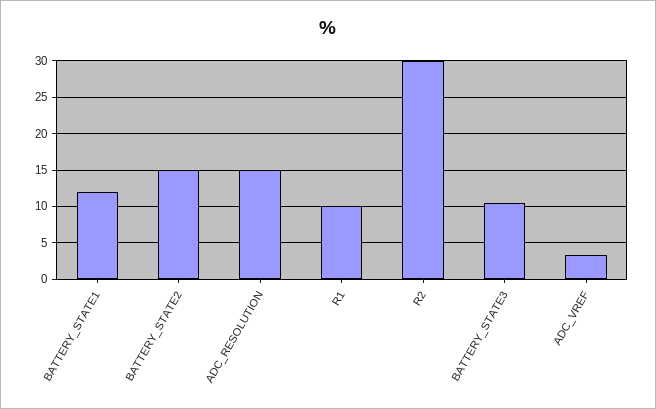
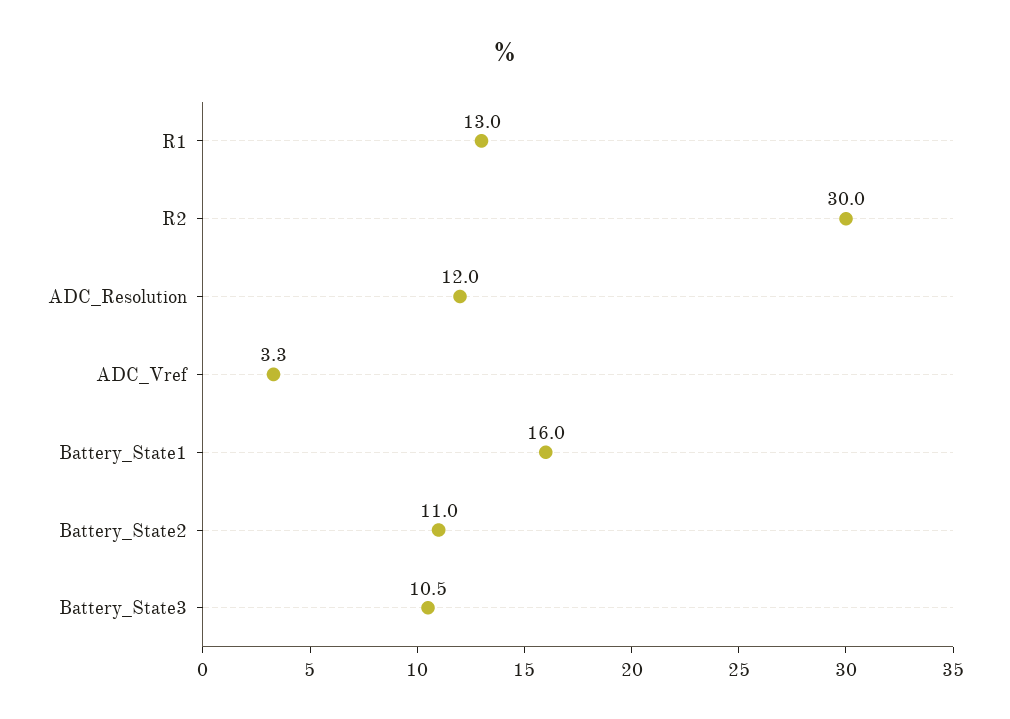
  {
-   "BATTERY_STATE1": 12,
+   "BATTERY_STATE1": 16,
-   "BATTERY_STATE2": 15,
+   "BATTERY_STATE2": 11,
-   "ADC_RESOLUTION": 15,
+   "ADC_RESOLUTION": 12,
-   "R1": 10,
+   "R1": 13,
    "R2": 30,
    "BATTERY_STATE3": 10.5,
    "ADC_VREF": 3.3
  }

